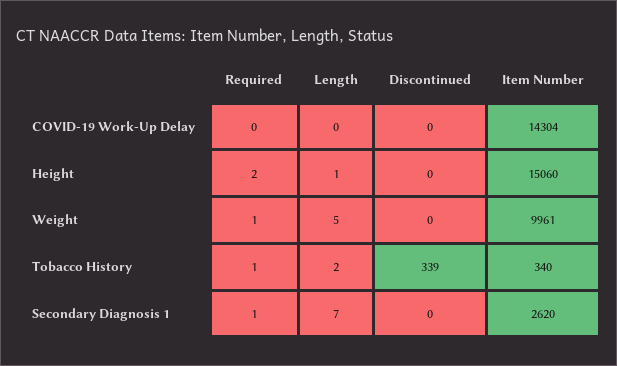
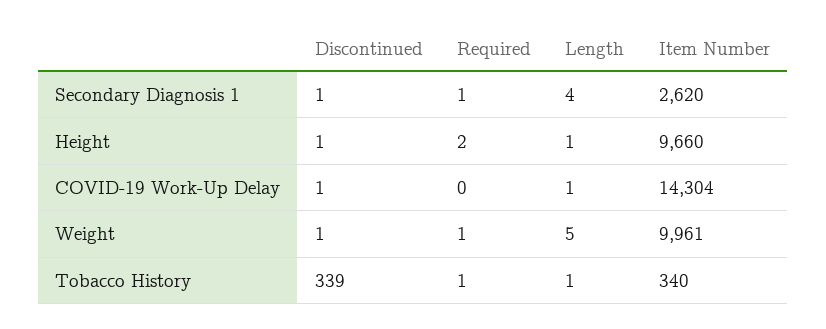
  {
    "Required": {
      "COVID-19 Work-Up Delay": 0,
      "Height": 2,
      "Weight": 1,
      "Tobacco History": 1,
      "Secondary Diagnosis 1": 1
    },
    "Length": {
-     "COVID-19 Work-Up Delay": 0,
+     "COVID-19 Work-Up Delay": 1,
      "Height": 1,
      "Weight": 5,
-     "Tobacco History": 2,
+     "Tobacco History": 1,
-     "Secondary Diagnosis 1": 7
+     "Secondary Diagnosis 1": 4
    },
    "Discontinued": {
-     "COVID-19 Work-Up Delay": 0,
+     "COVID-19 Work-Up Delay": 1,
-     "Height": 0,
+     "Height": 1,
-     "Weight": 0,
+     "Weight": 1,
      "Tobacco History": 339,
-     "Secondary Diagnosis 1": 0
+     "Secondary Diagnosis 1": 1
    },
    "Item Number": {
      "COVID-19 Work-Up Delay": 14304,
-     "Height": 15060,
+     "Height": 9660,
      "Weight": 9961,
      "Tobacco History": 340,
      "Secondary Diagnosis 1": 2620
    }
  }

